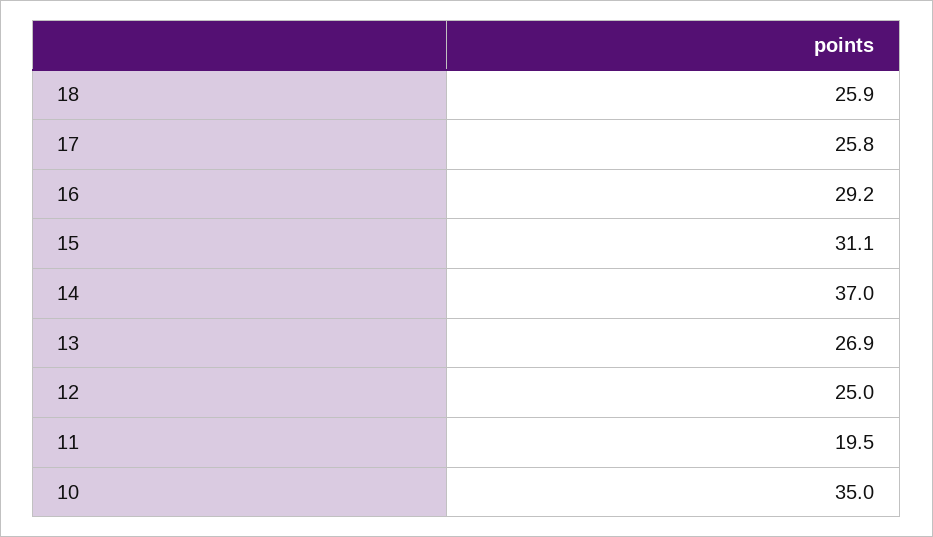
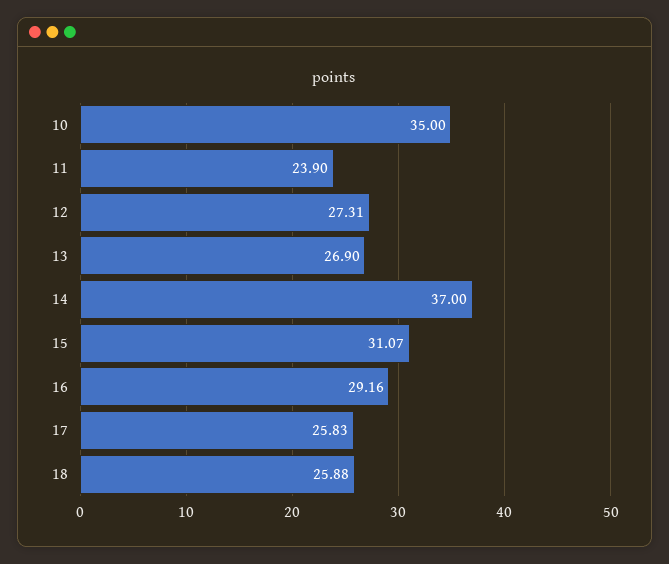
  {
    "18": 25.88,
    "17": 25.83,
    "16": 29.16,
    "15": 31.07,
    "14": 37,
    "13": 26.9,
-   "12": 25,
+   "12": 27.31,
-   "11": 19.5,
+   "11": 23.9,
    "10": 35
  }

